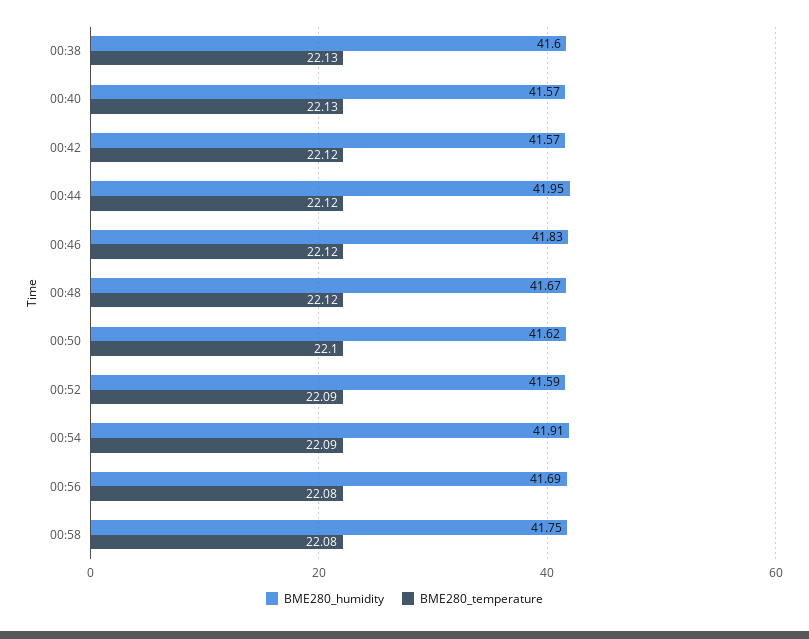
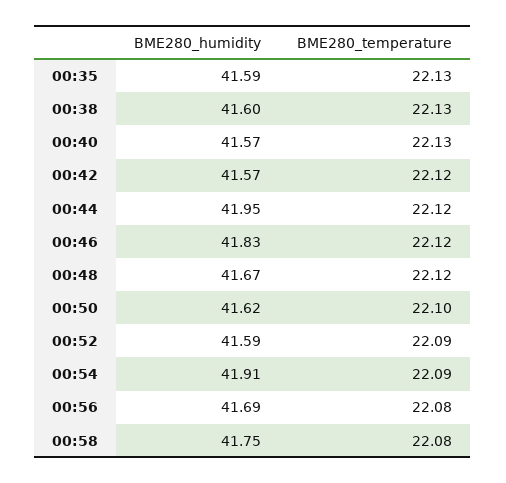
  {
    "BME280_humidity": {
      "00:38": 41.6,
      "00:40": 41.57,
      "00:42": 41.57,
      "00:44": 41.95,
      "00:46": 41.83,
      "00:48": 41.67,
      "00:50": 41.62,
      "00:52": 41.59,
      "00:54": 41.91,
      "00:56": 41.69,
-     "00:58": 41.75
+     "00:58": 41.75,
+     "00:35": 41.59
    },
    "BME280_temperature": {
      "00:38": 22.13,
      "00:40": 22.13,
      "00:42": 22.12,
      "00:44": 22.12,
      "00:46": 22.12,
      "00:48": 22.12,
      "00:50": 22.1,
      "00:52": 22.09,
      "00:54": 22.09,
      "00:56": 22.08,
-     "00:58": 22.08
+     "00:58": 22.08,
+     "00:35": 22.13
    }
  }

